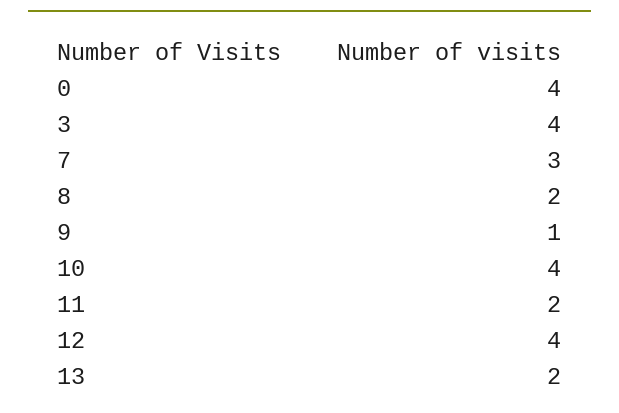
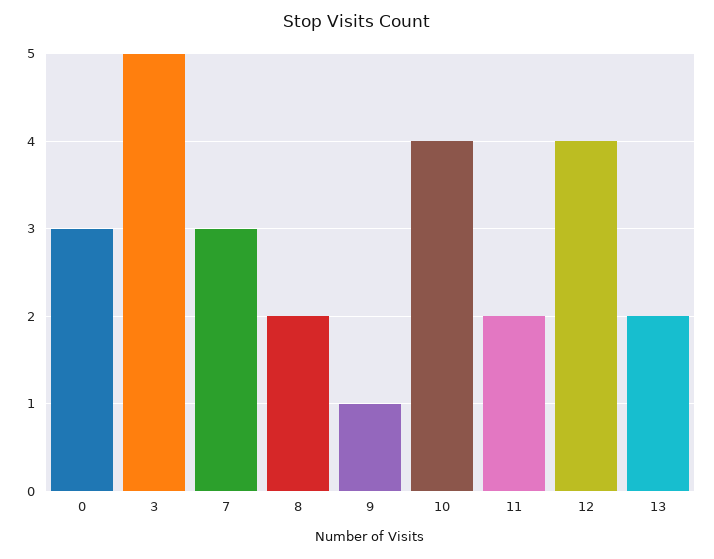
  {
-   "0": 4,
+   "0": 3,
-   "3": 4,
+   "3": 5,
    "7": 3,
    "8": 2,
    "9": 1,
    "10": 4,
    "11": 2,
    "12": 4,
    "13": 2
  }

